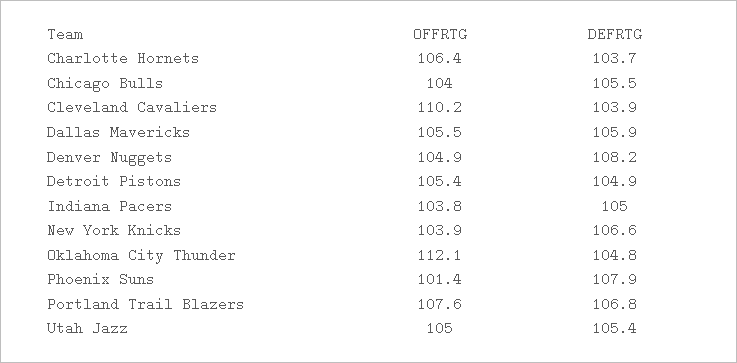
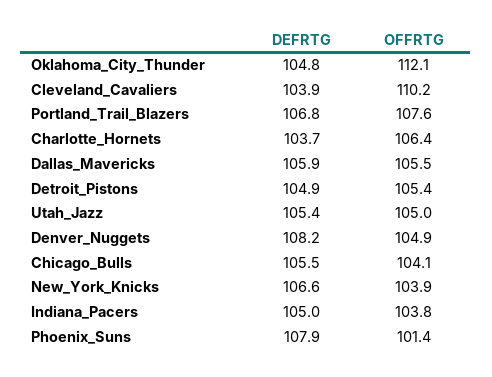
  {
    "OFFRTG": {
      "Charlotte Hornets": 106.4,
-     "Chicago Bulls": 104,
+     "Chicago Bulls": 104.1,
      "Cleveland Cavaliers": 110.2,
      "Dallas Mavericks": 105.5,
      "Denver Nuggets": 104.9,
      "Detroit Pistons": 105.4,
      "Indiana Pacers": 103.8,
      "New York Knicks": 103.9,
      "Oklahoma City Thunder": 112.1,
      "Phoenix Suns": 101.4,
      "Portland Trail Blazers": 107.6,
      "Utah Jazz": 105
    },
    "DEFRTG": {
      "Charlotte Hornets": 103.7,
      "Chicago Bulls": 105.5,
      "Cleveland Cavaliers": 103.9,
      "Dallas Mavericks": 105.9,
      "Denver Nuggets": 108.2,
      "Detroit Pistons": 104.9,
      "Indiana Pacers": 105,
      "New York Knicks": 106.6,
      "Oklahoma City Thunder": 104.8,
      "Phoenix Suns": 107.9,
      "Portland Trail Blazers": 106.8,
      "Utah Jazz": 105.4
    }
  }

